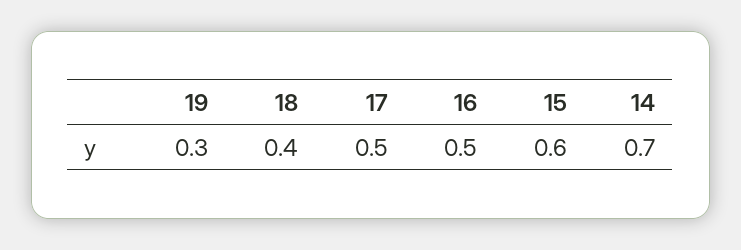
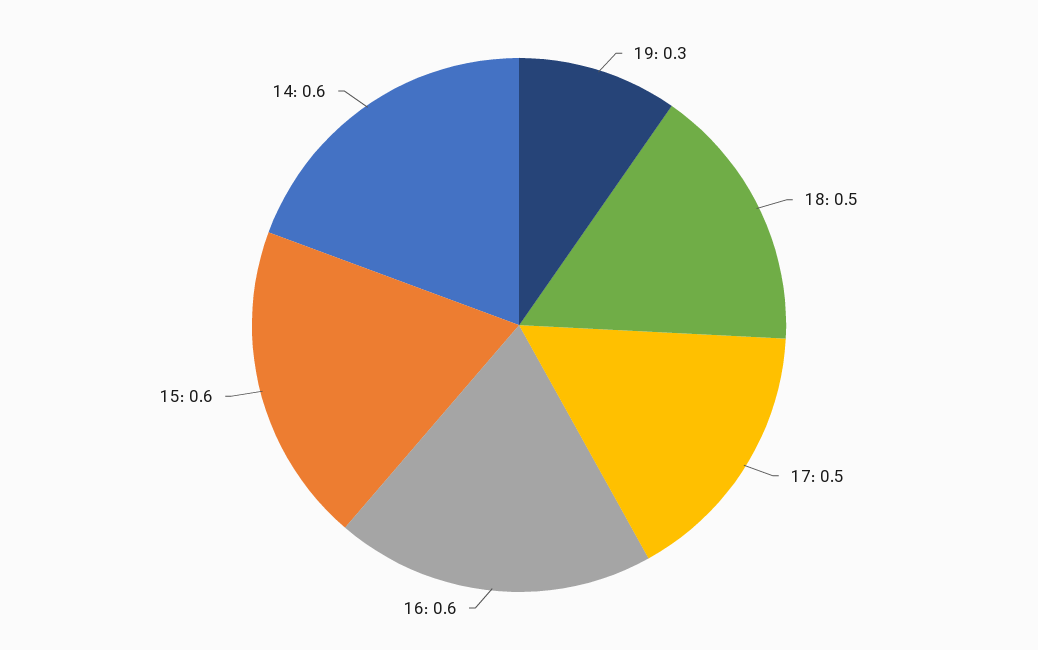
  {
    "19": 0.3,
-   "18": 0.4,
+   "18": 0.5,
    "17": 0.5,
-   "16": 0.5,
+   "16": 0.6,
    "15": 0.6,
-   "14": 0.7
+   "14": 0.6
  }

